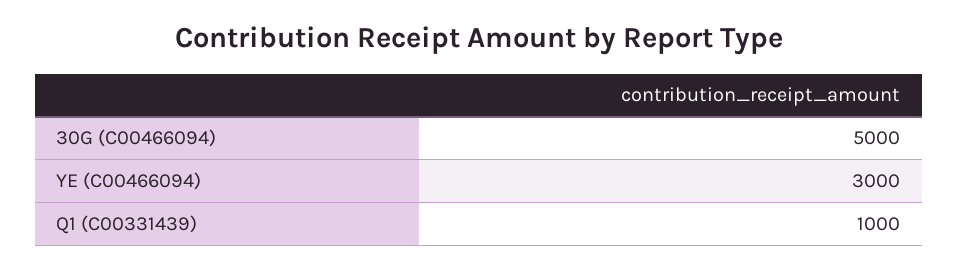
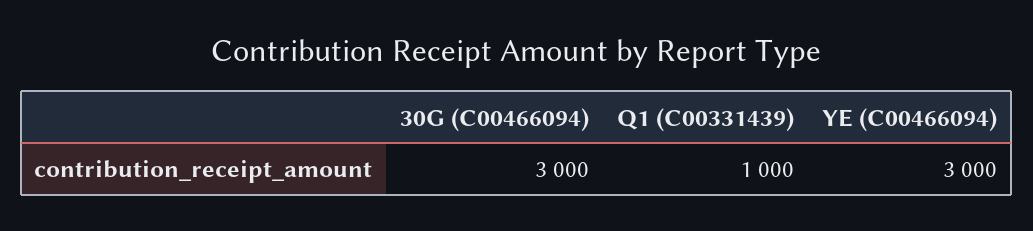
  {
-   "30G (C00466094)": 5000,
+   "30G (C00466094)": 3000,
    "YE (C00466094)": 3000,
    "Q1 (C00331439)": 1000
  }

